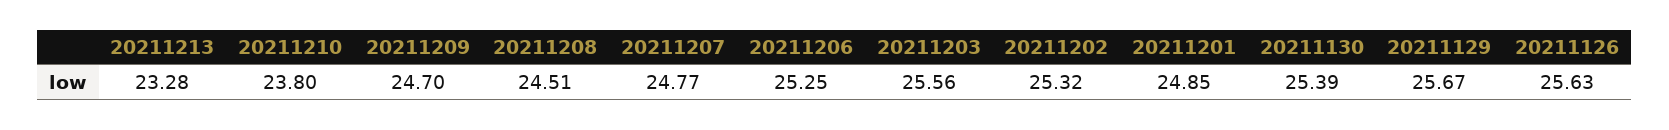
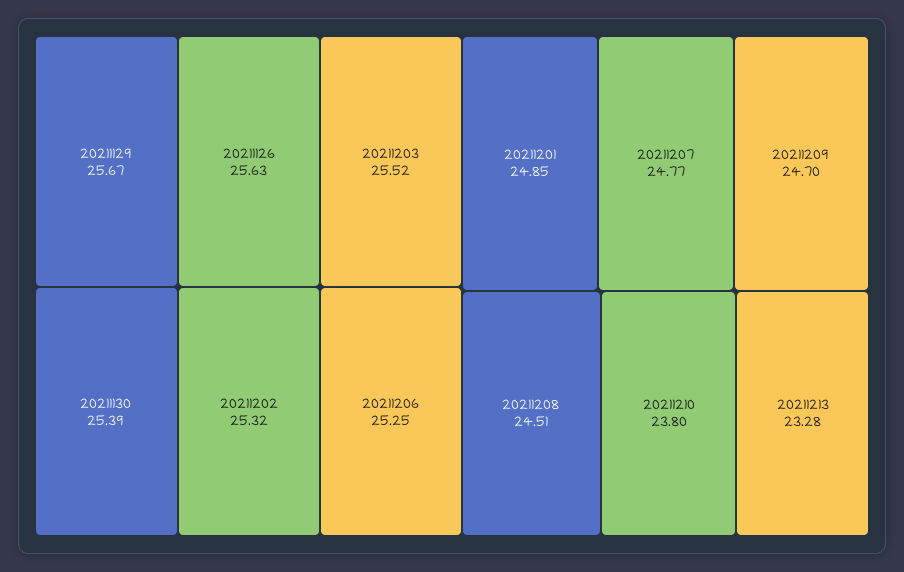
  {
    "20211213": 23.28,
    "20211210": 23.8,
    "20211209": 24.7,
    "20211208": 24.51,
    "20211207": 24.77,
    "20211206": 25.25,
-   "20211203": 25.56,
+   "20211203": 25.52,
    "20211202": 25.32,
    "20211201": 24.85,
    "20211130": 25.39,
    "20211129": 25.67,
    "20211126": 25.63
  }

